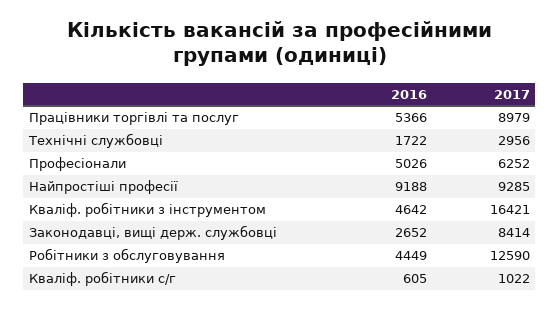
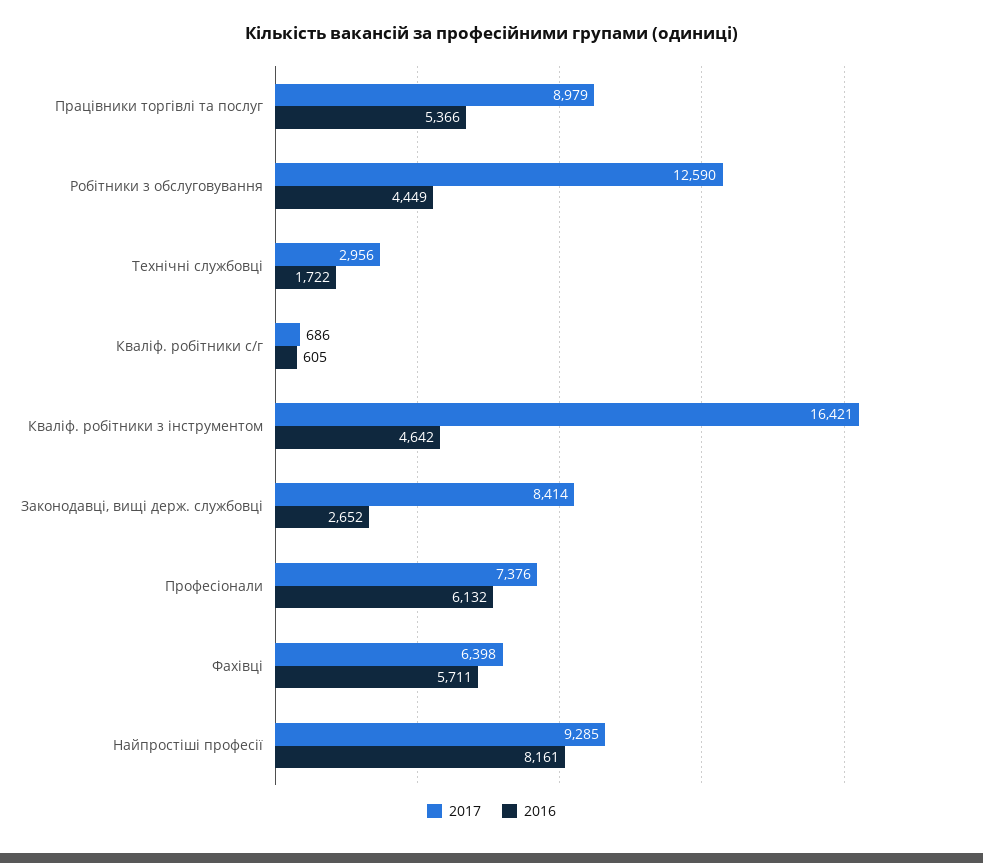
  {
    "2016": {
      "Працівники торгівлі та послуг": 5366,
      "Технічні службовці": 1722,
-     "Професіонали": 5026,
+     "Професіонали": 6132,
-     "Найпростіші професії": 9188,
+     "Найпростіші професії": 8161,
      "Кваліф. робітники з інструментом": 4642,
      "Законодавці, вищі держ. службовці": 2652,
      "Робітники з обслуговування": 4449,
-     "Кваліф. робітники с/г": 605
+     "Кваліф. робітники с/г": 605,
+     "Фахівці": 5711
    },
    "2017": {
      "Працівники торгівлі та послуг": 8979,
      "Технічні службовці": 2956,
-     "Професіонали": 6252,
+     "Професіонали": 7376,
      "Найпростіші професії": 9285,
      "Кваліф. робітники з інструментом": 16421,
      "Законодавці, вищі держ. службовці": 8414,
      "Робітники з обслуговування": 12590,
-     "Кваліф. робітники с/г": 1022
+     "Кваліф. робітники с/г": 686,
+     "Фахівці": 6398
    }
  }

